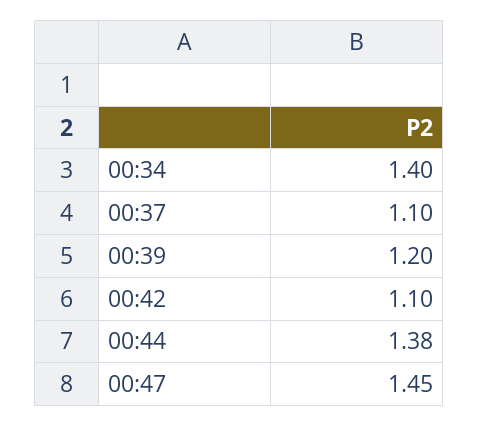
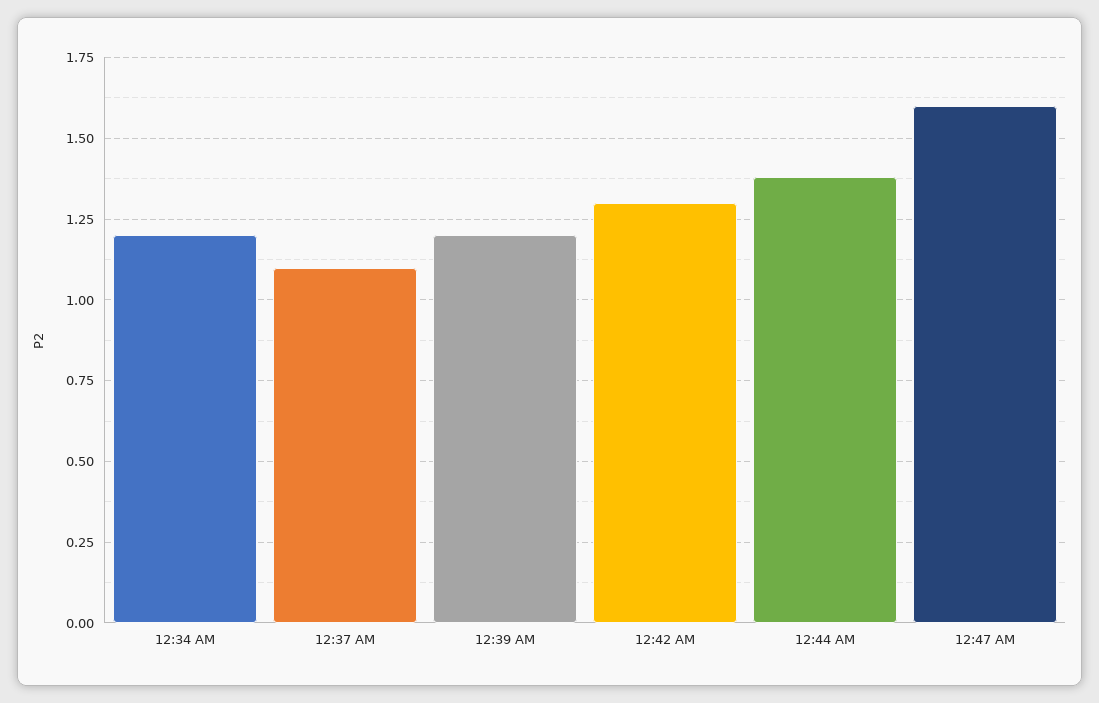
  {
-   "00:34": 1.4,
+   "00:34": 1.2,
    "00:37": 1.1,
    "00:39": 1.2,
-   "00:42": 1.1,
+   "00:42": 1.3,
    "00:44": 1.38,
-   "00:47": 1.45
+   "00:47": 1.6
  }

